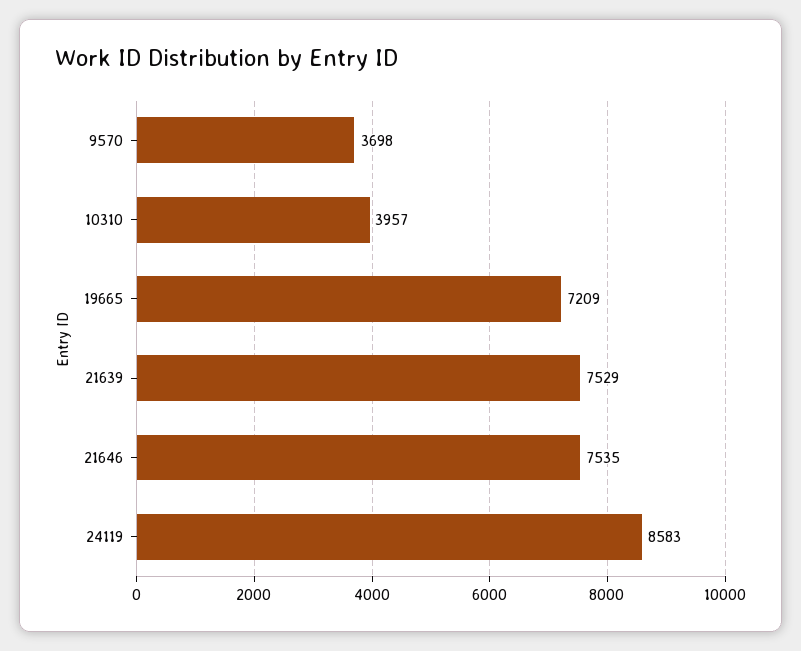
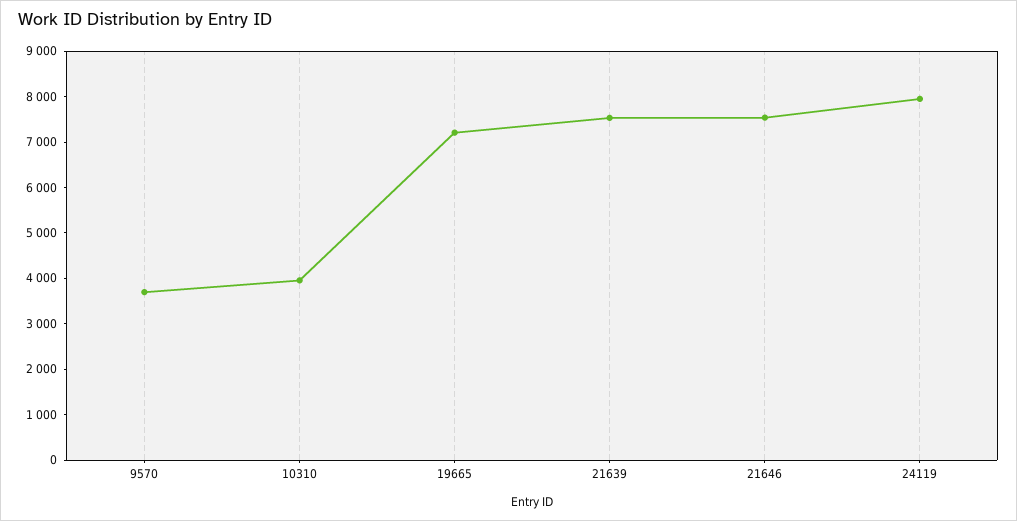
  {
    "9570": 3698,
    "10310": 3957,
    "19665": 7209,
    "21639": 7529,
    "21646": 7535,
-   "24119": 8583
+   "24119": 8000
  }

